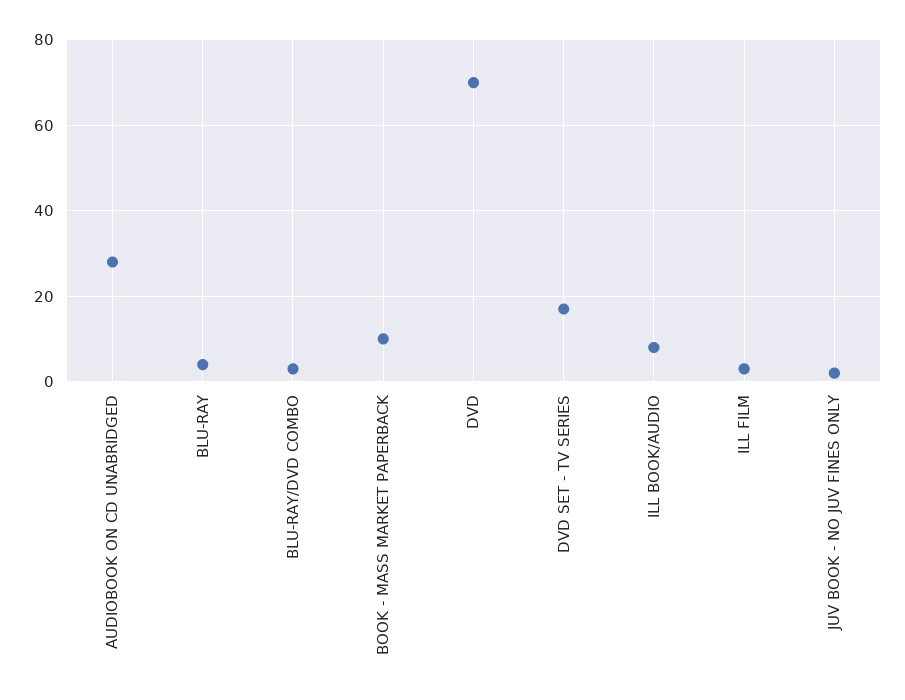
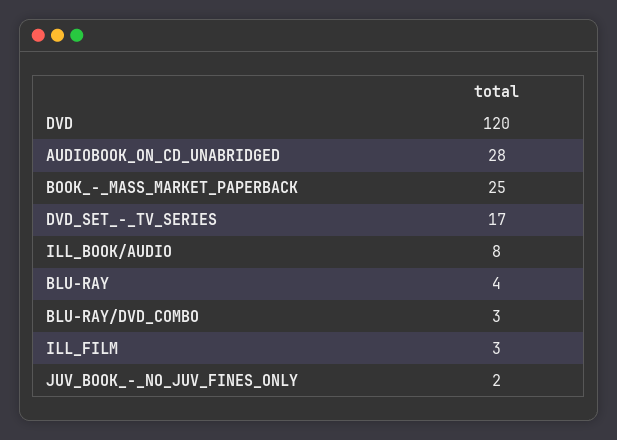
  {
    "AUDIOBOOK ON CD UNABRIDGED": 28,
    "BLU-RAY": 4,
    "BLU-RAY/DVD COMBO": 3,
-   "BOOK - MASS MARKET PAPERBACK": 10,
+   "BOOK - MASS MARKET PAPERBACK": 25,
-   "DVD": 70,
+   "DVD": 120,
    "DVD SET - TV SERIES": 17,
    "ILL BOOK/AUDIO": 8,
    "ILL FILM": 3,
    "JUV BOOK - NO JUV FINES ONLY": 2
  }

